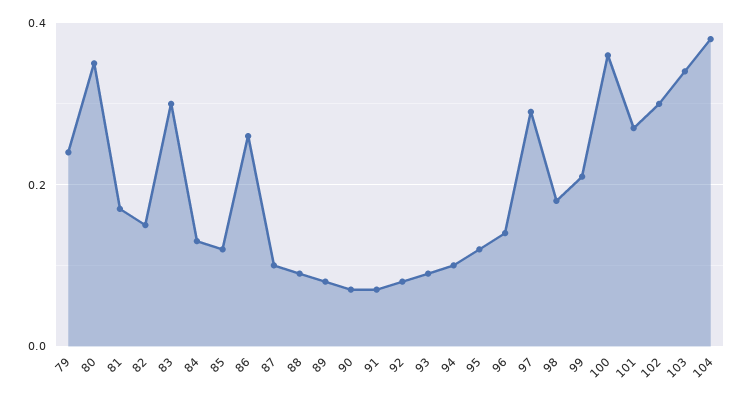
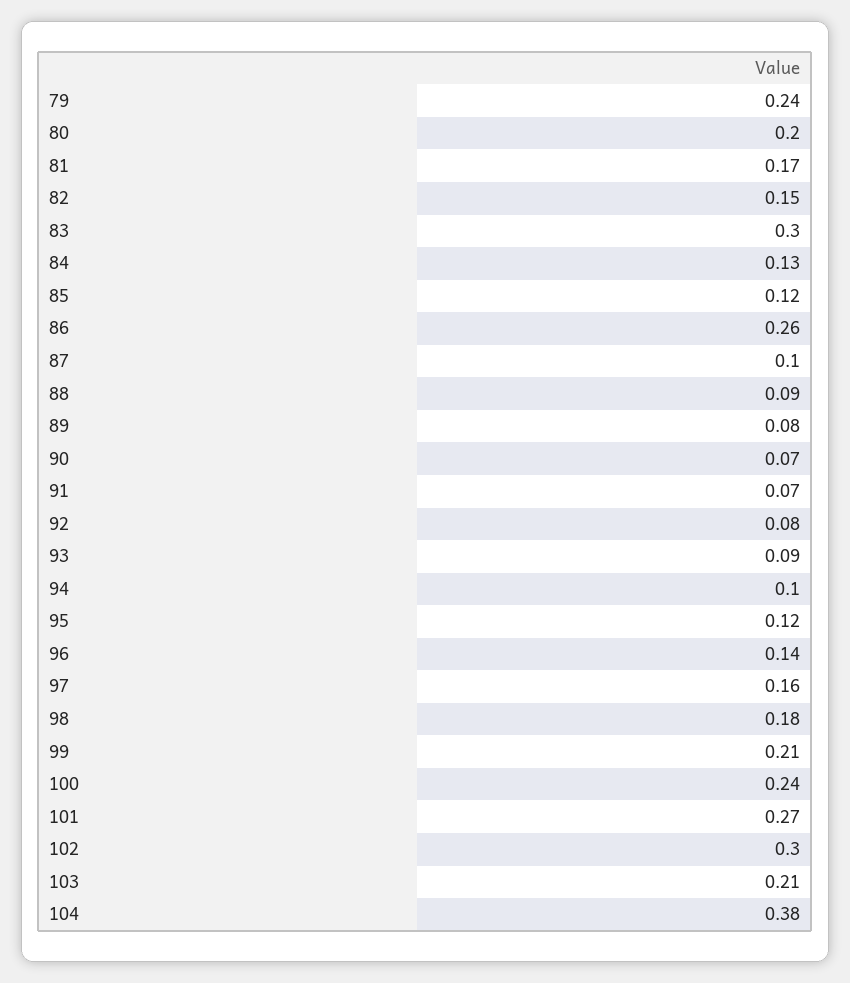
  {
    "79": 0.24,
-   "80": 0.35,
+   "80": 0.2,
    "81": 0.17,
    "82": 0.15,
    "83": 0.3,
    "84": 0.13,
    "85": 0.12,
    "86": 0.26,
    "87": 0.1,
    "88": 0.09,
    "89": 0.08,
    "90": 0.07,
    "91": 0.07,
    "92": 0.08,
    "93": 0.09,
    "94": 0.1,
    "95": 0.12,
    "96": 0.14,
-   "97": 0.3,
+   "97": 0.16,
    "98": 0.18,
    "99": 0.21,
-   "100": 0.35,
+   "100": 0.24,
    "101": 0.27,
    "102": 0.3,
-   "103": 0.35,
+   "103": 0.21,
    "104": 0.38
  }

